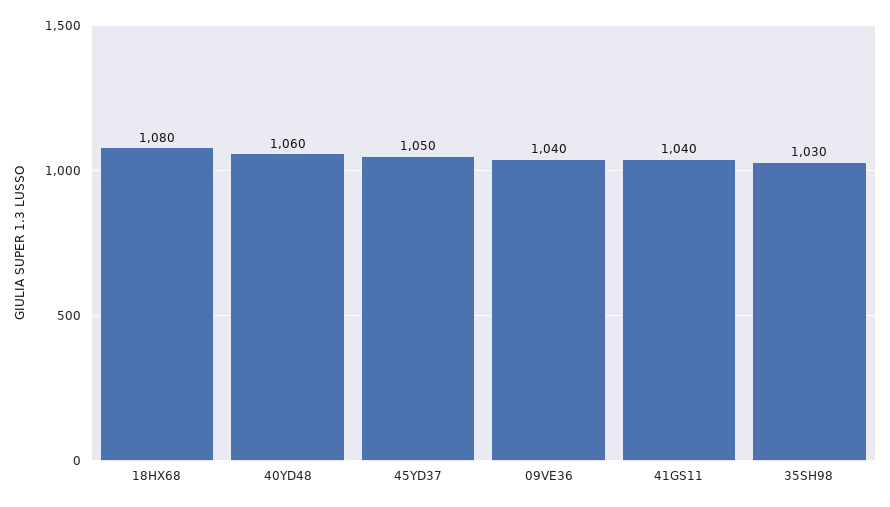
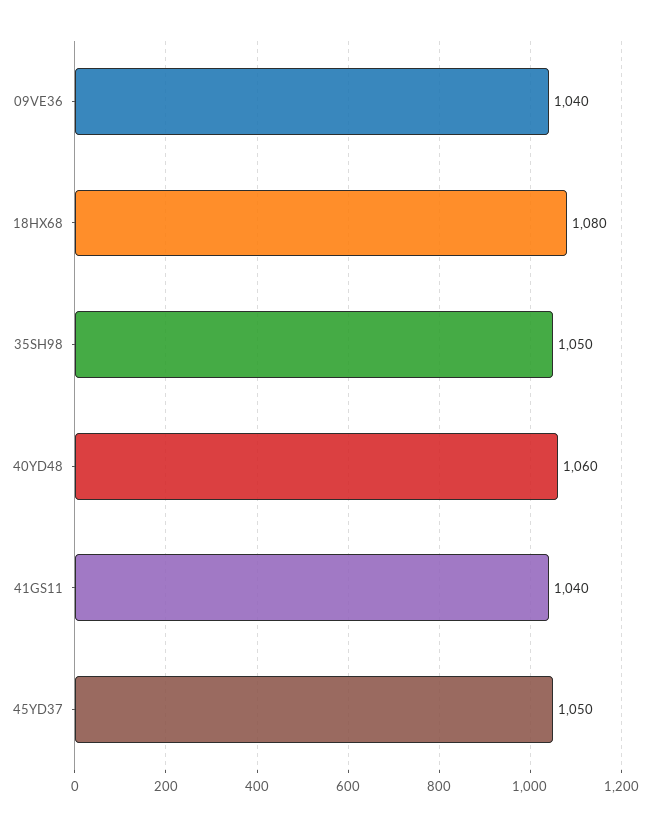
  {
    "18HX68": 1080,
    "40YD48": 1060,
    "45YD37": 1050,
    "09VE36": 1040,
    "41GS11": 1040,
-   "35SH98": 1030
+   "35SH98": 1050
  }

